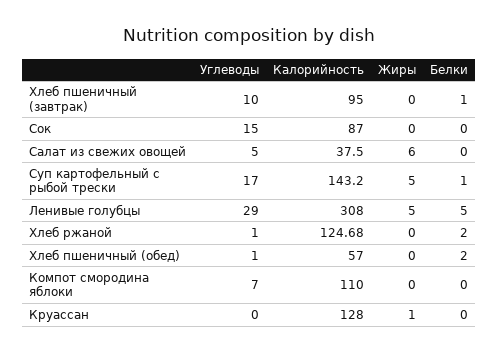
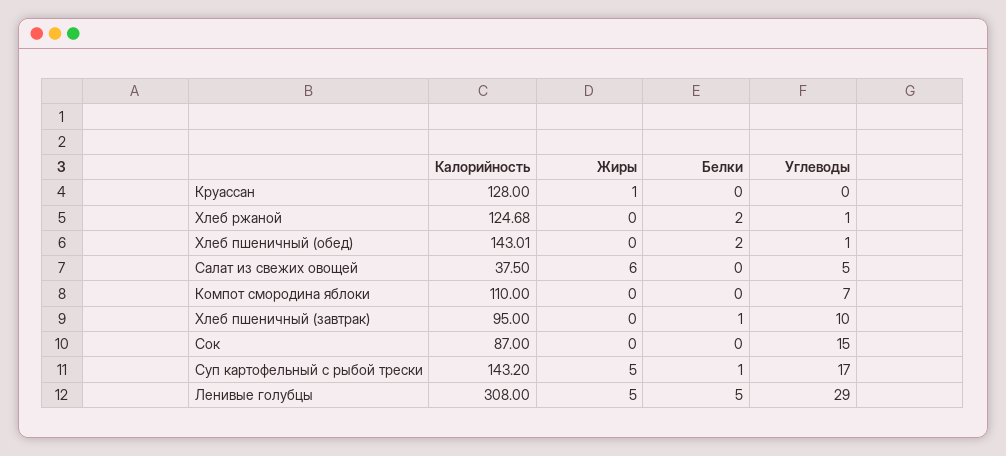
  {
    "Углеводы": {
      "Хлеб пшеничный (завтрак)": 10,
      "Сок": 15,
      "Салат из свежих овощей": 5,
      "Суп картофельный с рыбой трески": 17,
      "Ленивые голубцы": 29,
      "Хлеб ржаной": 1,
      "Хлеб пшеничный (обед)": 1,
      "Компот смородина яблоки": 7,
      "Круассан": 0
    },
    "Калорийность": {
      "Хлеб пшеничный (завтрак)": 95,
      "Сок": 87,
      "Салат из свежих овощей": 37.5,
      "Суп картофельный с рыбой трески": 143.2,
      "Ленивые голубцы": 308,
      "Хлеб ржаной": 124.68,
-     "Хлеб пшеничный (обед)": 57,
+     "Хлеб пшеничный (обед)": 143.01,
      "Компот смородина яблоки": 110,
      "Круассан": 128
    },
    "Жиры": {
      "Хлеб пшеничный (завтрак)": 0,
      "Сок": 0,
      "Салат из свежих овощей": 6,
      "Суп картофельный с рыбой трески": 5,
      "Ленивые голубцы": 5,
      "Хлеб ржаной": 0,
      "Хлеб пшеничный (обед)": 0,
      "Компот смородина яблоки": 0,
      "Круассан": 1
    },
    "Белки": {
      "Хлеб пшеничный (завтрак)": 1,
      "Сок": 0,
      "Салат из свежих овощей": 0,
      "Суп картофельный с рыбой трески": 1,
      "Ленивые голубцы": 5,
      "Хлеб ржаной": 2,
      "Хлеб пшеничный (обед)": 2,
      "Компот смородина яблоки": 0,
      "Круассан": 0
    }
  }

